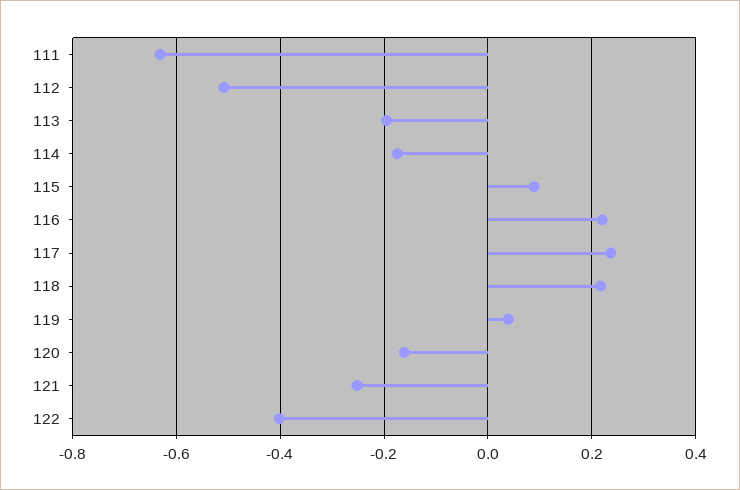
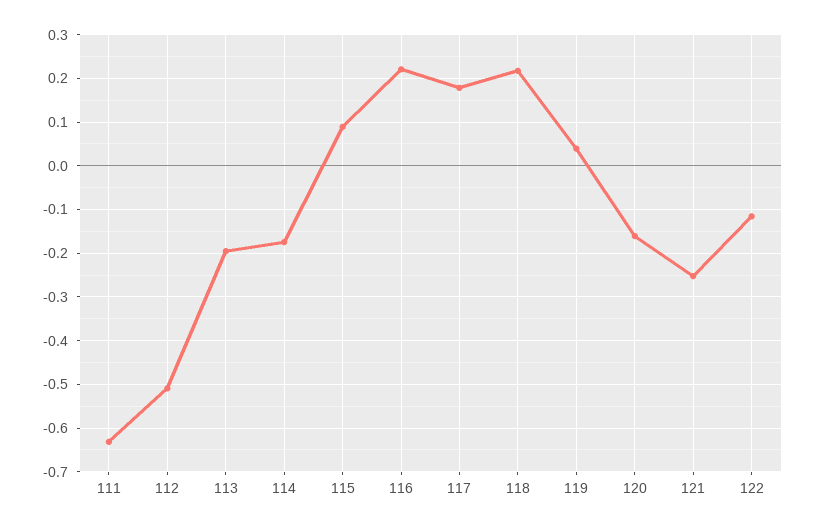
  {
    "111": -0.64,
    "112": -0.5,
    "113": -0.2,
    "114": -0.18,
    "115": 0.08,
    "116": 0.22,
-   "117": 0.24,
+   "117": 0.18,
    "118": 0.22,
    "119": 0.04,
    "120": -0.16,
    "121": -0.26,
-   "122": -0.4
+   "122": -0.12
  }

